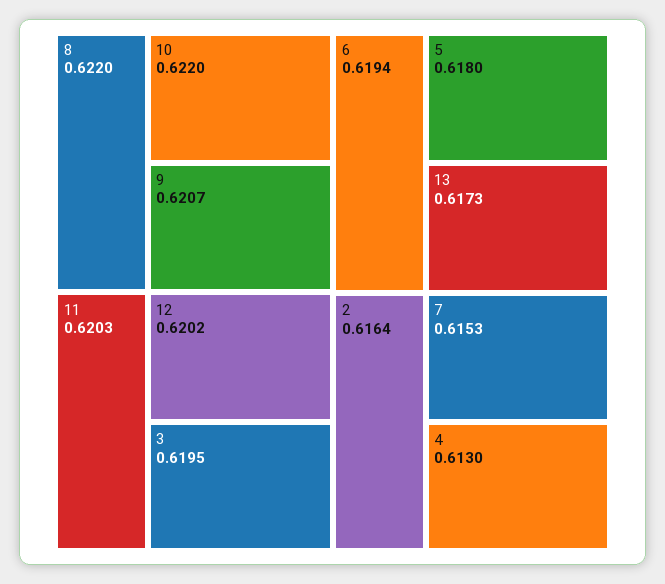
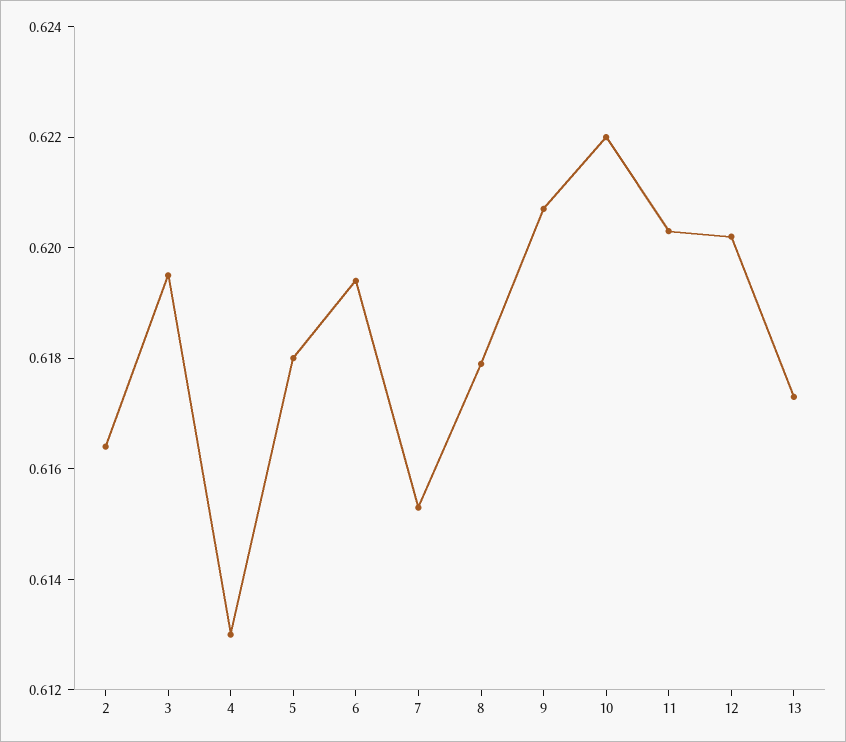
  {
-   "8": 0.622,
+   "8": 0.618,
    "10": 0.622,
    "9": 0.6207,
    "11": 0.6203,
    "12": 0.6202,
    "3": 0.6195,
    "6": 0.6194,
    "5": 0.618,
    "13": 0.6173,
    "2": 0.6164,
    "7": 0.6153,
    "4": 0.613
  }

